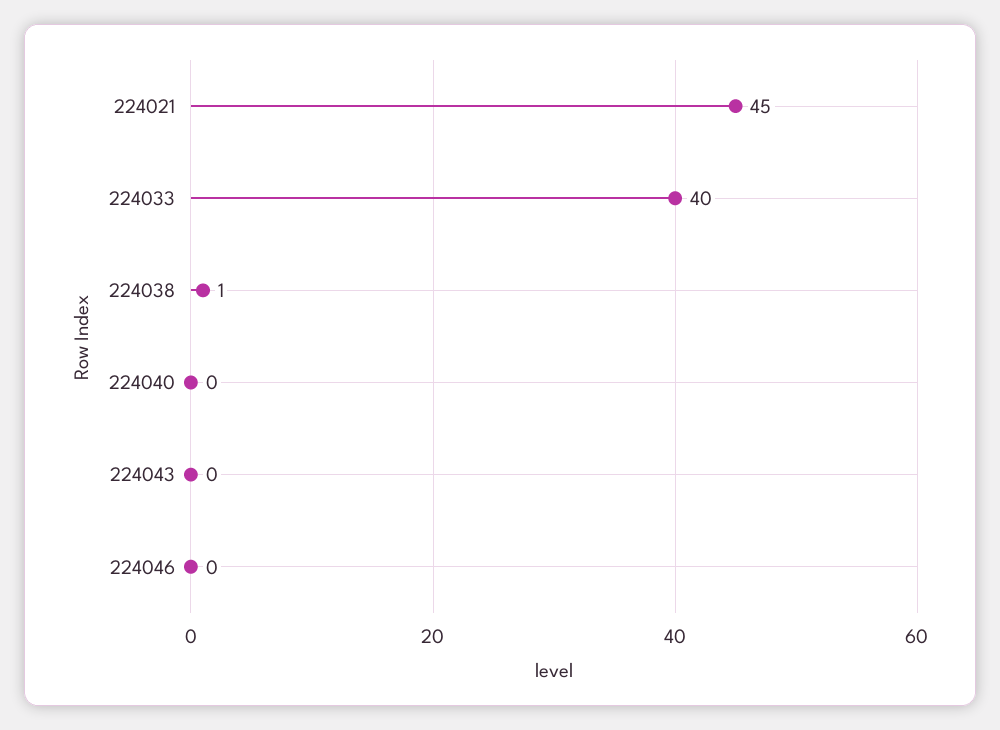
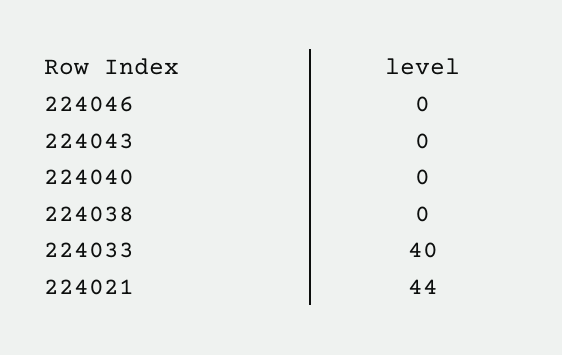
  {
-   "224021": 45,
+   "224021": 44,
    "224033": 40,
-   "224038": 1,
+   "224038": 0,
    "224040": 0,
    "224043": 0,
    "224046": 0
  }

